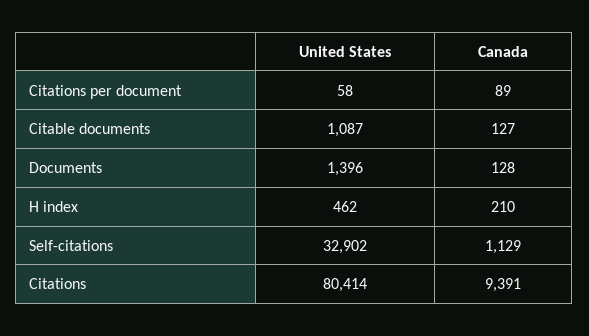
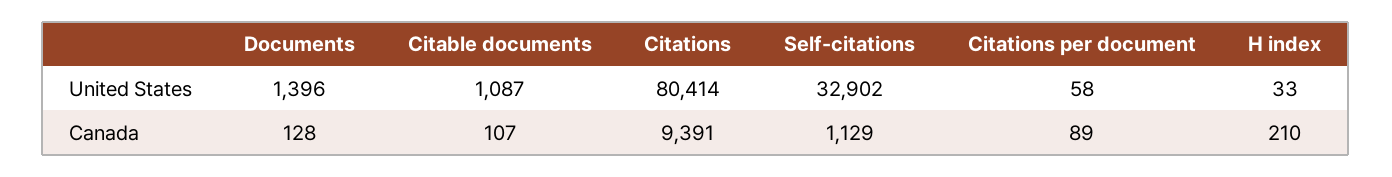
  {
    "United States": {
      "Citations per document": 58,
      "Citable documents": 1087,
      "Documents": 1396,
-     "H index": 462,
+     "H index": 33,
      "Self-citations": 32902,
      "Citations": 80414
    },
    "Canada": {
      "Citations per document": 89,
-     "Citable documents": 127,
+     "Citable documents": 107,
      "Documents": 128,
      "H index": 210,
      "Self-citations": 1129,
      "Citations": 9391
    }
  }

